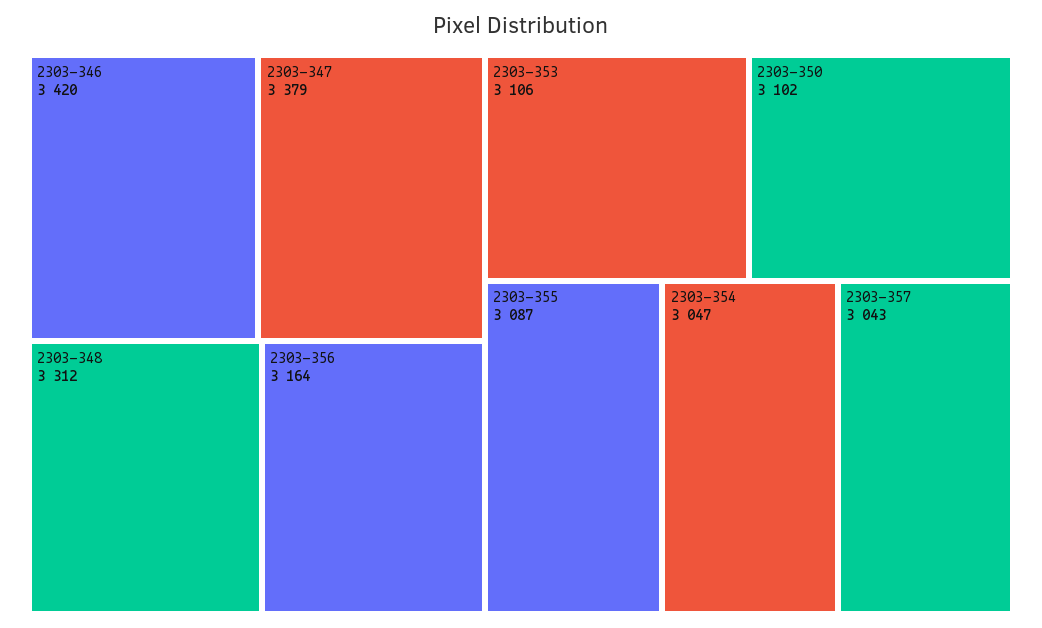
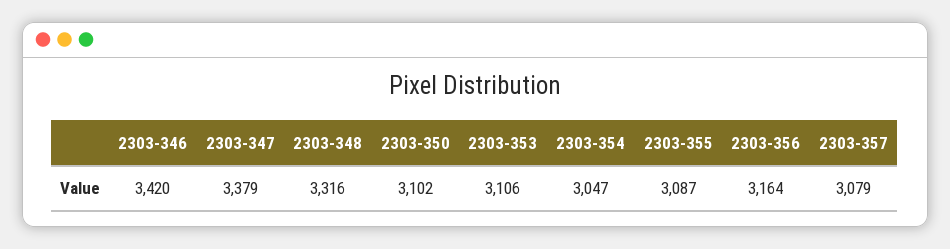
  {
    "2303-346": 3420,
    "2303-347": 3379,
-   "2303-348": 3312,
+   "2303-348": 3316,
    "2303-356": 3164,
    "2303-353": 3106,
    "2303-350": 3102,
    "2303-355": 3087,
    "2303-354": 3047,
-   "2303-357": 3043
+   "2303-357": 3079
  }

